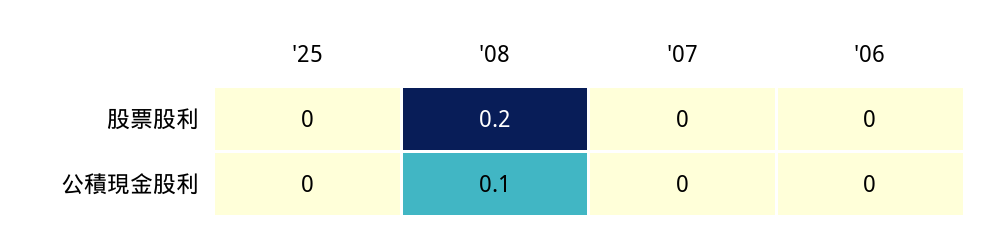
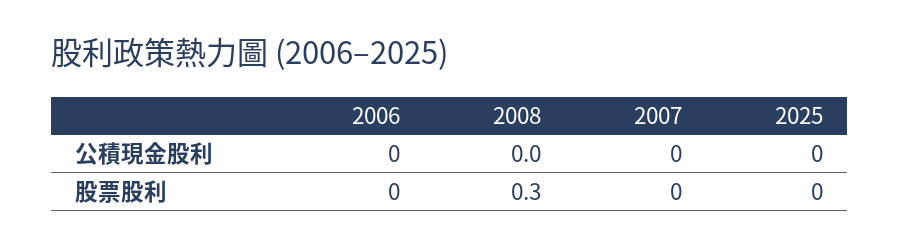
  {
    "'25": {
      "股票股利": 0,
      "公積現金股利": 0
    },
    "'08": {
-     "股票股利": 0.2,
+     "股票股利": 0.3,
-     "公積現金股利": 0.1
+     "公積現金股利": 0
    },
    "'07": {
      "股票股利": 0,
      "公積現金股利": 0
    },
    "'06": {
      "股票股利": 0,
      "公積現金股利": 0
    }
  }

